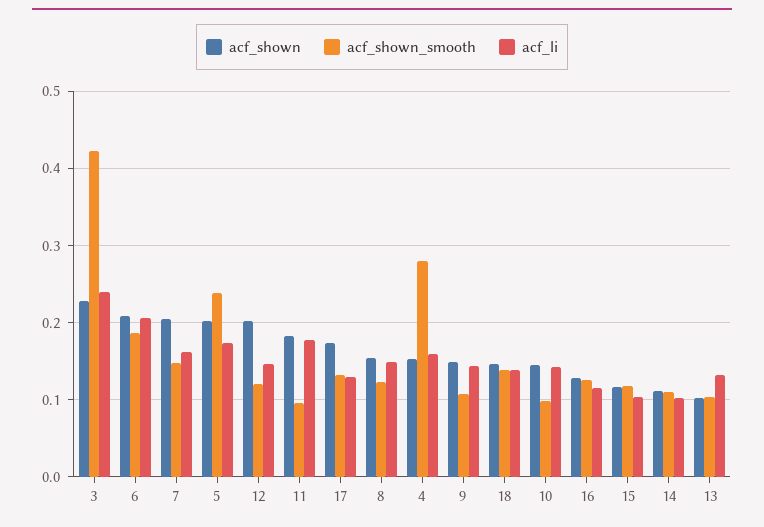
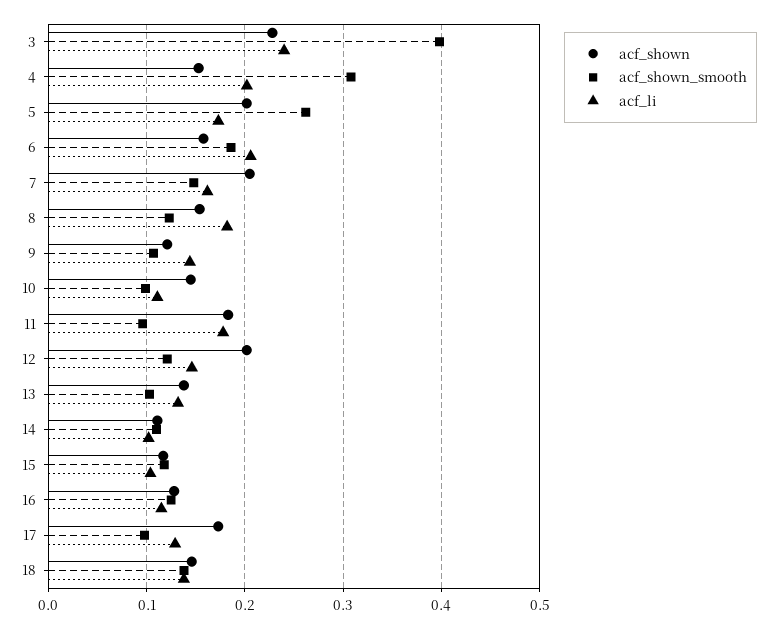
  {
    "acf_shown": {
      "3": 0.23,
-     "6": 0.21,
+     "6": 0.16,
      "7": 0.21,
      "5": 0.2,
      "12": 0.2,
      "11": 0.18,
      "17": 0.17,
      "8": 0.15,
      "4": 0.15,
-     "9": 0.15,
+     "9": 0.12,
      "18": 0.15,
      "10": 0.15,
      "16": 0.13,
      "15": 0.12,
      "14": 0.11,
-     "13": 0.1
+     "13": 0.14
    },
    "acf_shown_smooth": {
-     "3": 0.42,
+     "3": 0.4,
      "6": 0.19,
      "7": 0.15,
-     "5": 0.24,
+     "5": 0.26,
      "12": 0.12,
      "11": 0.1,
-     "17": 0.13,
+     "17": 0.1,
      "8": 0.12,
-     "4": 0.28,
+     "4": 0.31,
      "9": 0.11,
      "18": 0.14,
      "10": 0.1,
      "16": 0.13,
      "15": 0.12,
      "14": 0.11,
      "13": 0.1
    },
    "acf_li": {
      "3": 0.24,
      "6": 0.21,
      "7": 0.16,
      "5": 0.17,
      "12": 0.15,
      "11": 0.18,
      "17": 0.13,
-     "8": 0.15,
+     "8": 0.18,
-     "4": 0.16,
+     "4": 0.2,
      "9": 0.14,
      "18": 0.14,
-     "10": 0.14,
+     "10": 0.11,
      "16": 0.12,
      "15": 0.1,
      "14": 0.1,
      "13": 0.13
    }
  }

